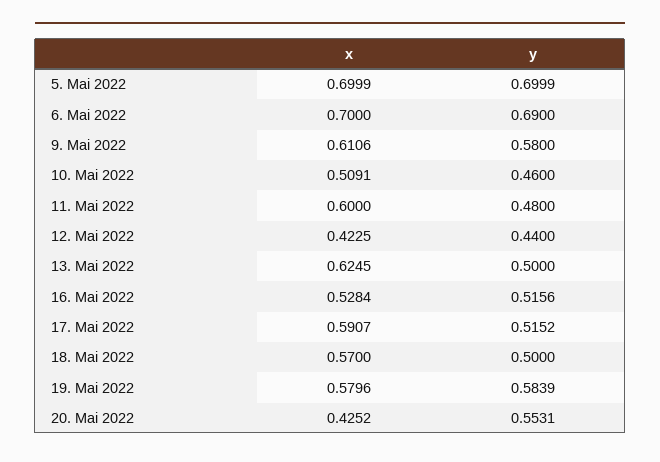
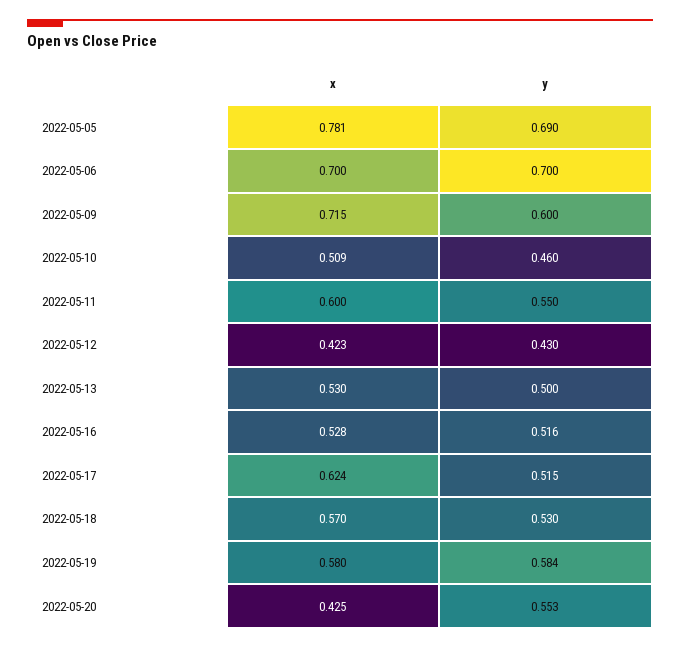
  {
    "x": {
-     "5. Mai 2022": 0.6999,
+     "5. Mai 2022": 0.781,
      "6. Mai 2022": 0.7,
-     "9. Mai 2022": 0.6106,
+     "9. Mai 2022": 0.715,
      "10. Mai 2022": 0.5091,
      "11. Mai 2022": 0.6,
      "12. Mai 2022": 0.4225,
-     "13. Mai 2022": 0.6245,
+     "13. Mai 2022": 0.53,
      "16. Mai 2022": 0.5284,
-     "17. Mai 2022": 0.5907,
+     "17. Mai 2022": 0.624,
      "18. Mai 2022": 0.57,
      "19. Mai 2022": 0.5796,
      "20. Mai 2022": 0.4252
    },
    "y": {
-     "5. Mai 2022": 0.6999,
+     "5. Mai 2022": 0.69,
-     "6. Mai 2022": 0.69,
+     "6. Mai 2022": 0.7,
-     "9. Mai 2022": 0.58,
+     "9. Mai 2022": 0.6,
      "10. Mai 2022": 0.46,
-     "11. Mai 2022": 0.48,
+     "11. Mai 2022": 0.55,
-     "12. Mai 2022": 0.44,
+     "12. Mai 2022": 0.43,
      "13. Mai 2022": 0.5,
      "16. Mai 2022": 0.5156,
      "17. Mai 2022": 0.5152,
-     "18. Mai 2022": 0.5,
+     "18. Mai 2022": 0.53,
      "19. Mai 2022": 0.5839,
      "20. Mai 2022": 0.5531
    }
  }

